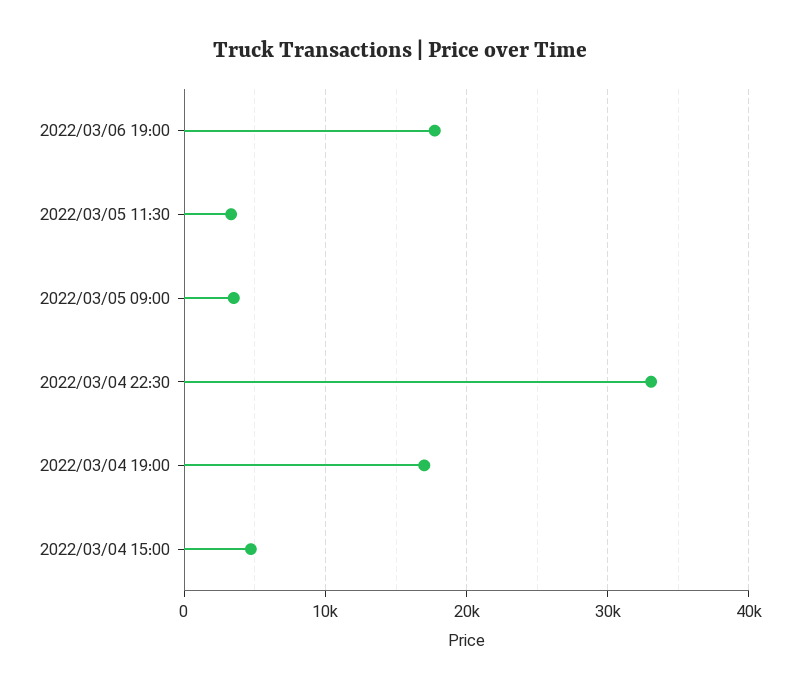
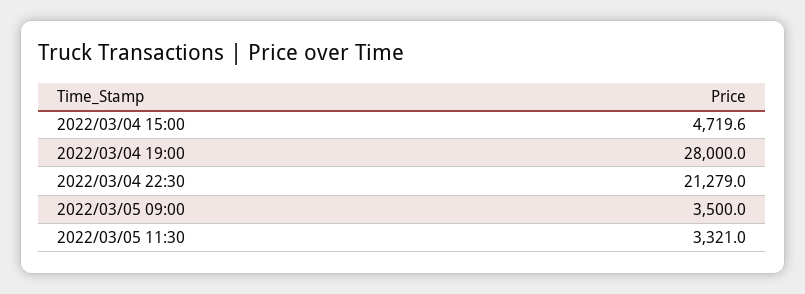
  {
-   "2022/03/06 19:00": 18000,
    "2022/03/05 11:30": 3321,
    "2022/03/05 09:00": 3500,
-   "2022/03/04 22:30": 33000,
+   "2022/03/04 22:30": 21279,
-   "2022/03/04 19:00": 17000,
+   "2022/03/04 19:00": 28000,
    "2022/03/04 15:00": 4719.6
  }

